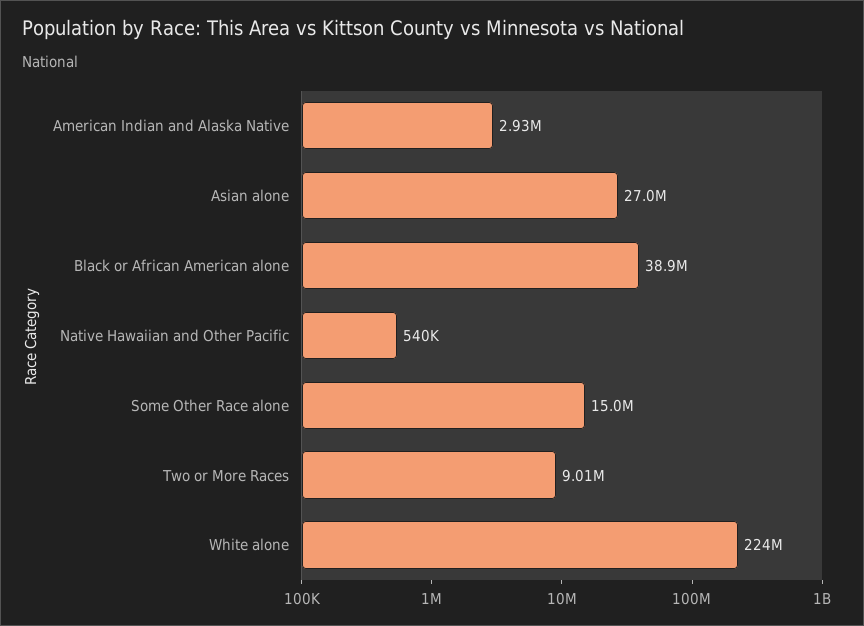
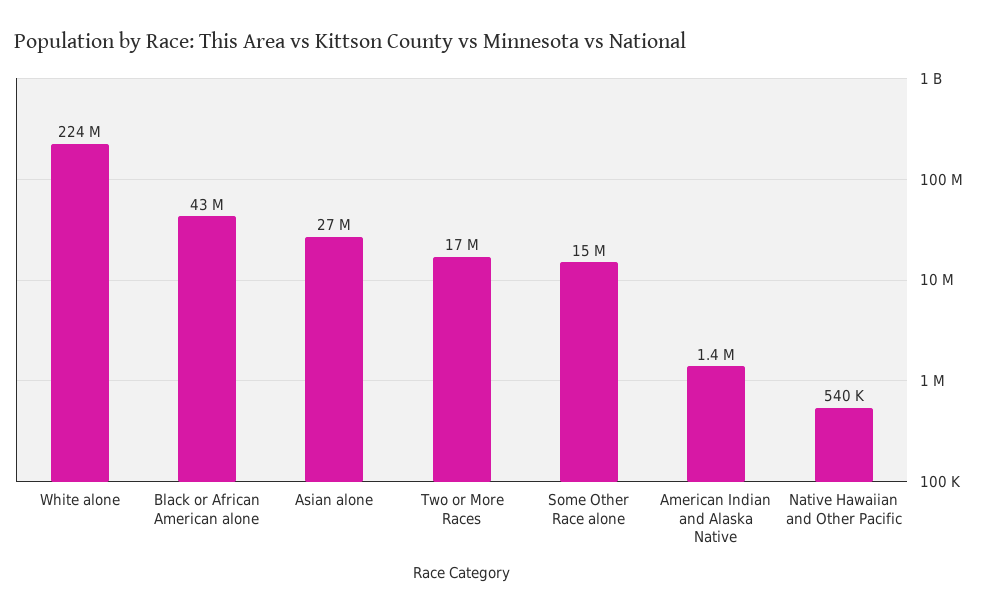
  {
-   "American Indian and Alaska Native": 2930000,
+   "American Indian and Alaska Native": 1400000,
    "Asian alone": 27000000,
-   "Black or African American alone": 38900000,
+   "Black or African American alone": 43000000,
    "Native Hawaiian and Other Pacific": 540000,
    "Some Other Race alone": 15000000,
-   "Two or More Races": 9010000,
+   "Two or More Races": 17000000,
    "White alone": 224000000
  }

